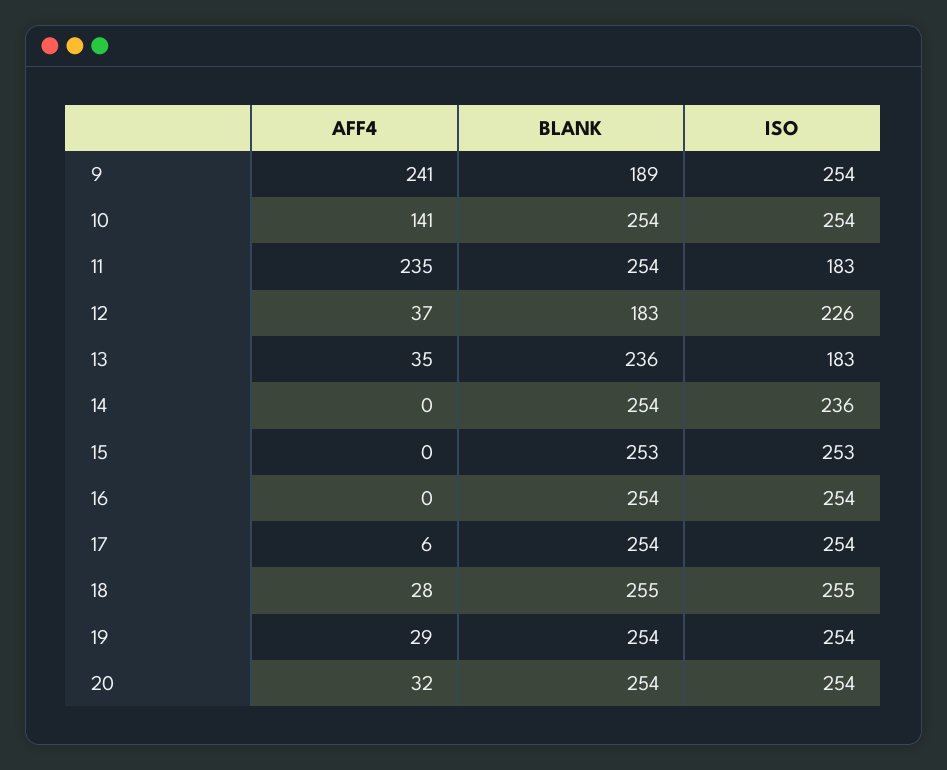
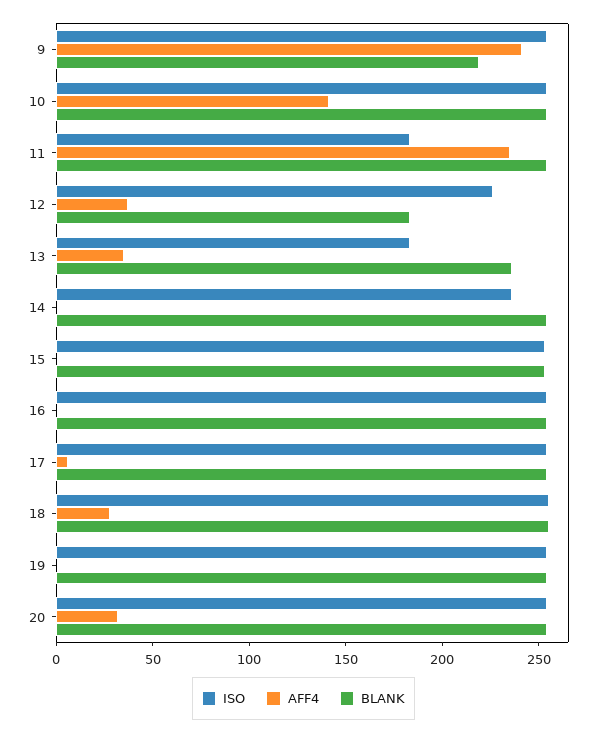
  {
    "AFF4": {
      "9": 241,
      "10": 141,
      "11": 235,
      "12": 37,
      "13": 35,
      "14": 0,
      "15": 0,
      "16": 0,
      "17": 6,
      "18": 28,
-     "19": 29,
+     "19": 0,
      "20": 32
    },
    "BLANK": {
-     "9": 189,
+     "9": 220,
      "10": 254,
      "11": 254,
      "12": 183,
      "13": 236,
      "14": 254,
      "15": 253,
      "16": 254,
      "17": 254,
      "18": 255,
      "19": 254,
      "20": 254
    },
    "ISO": {
      "9": 254,
      "10": 254,
      "11": 183,
      "12": 226,
      "13": 183,
      "14": 236,
      "15": 253,
      "16": 254,
      "17": 254,
      "18": 255,
      "19": 254,
      "20": 254
    }
  }

